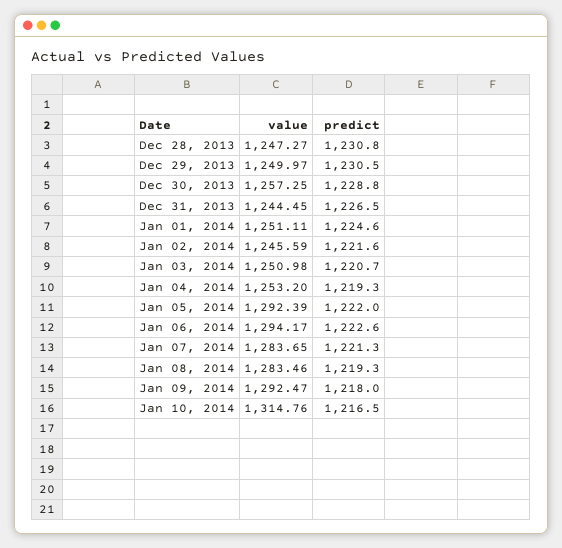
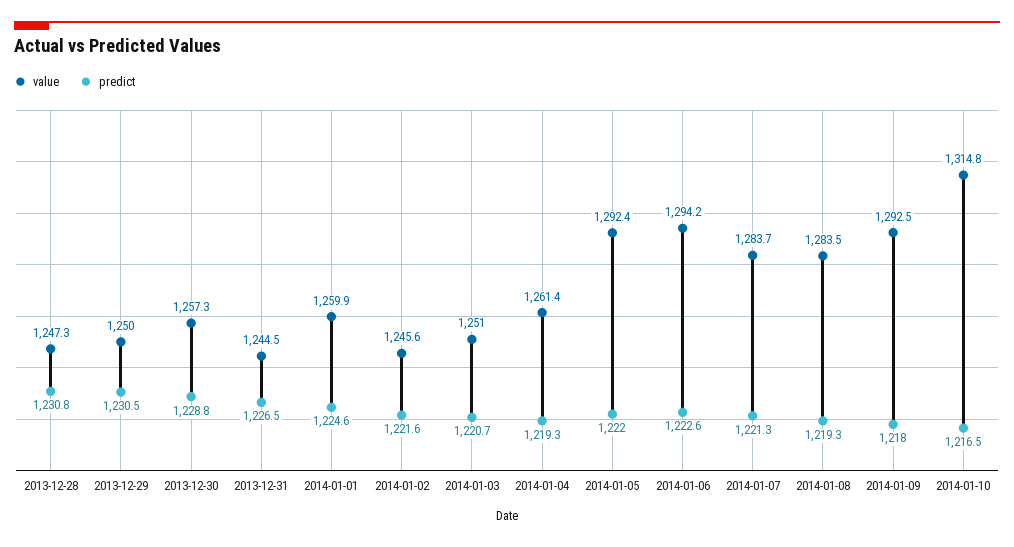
  {
    "value": {
      "Dec 28, 2013": 1247.27,
      "Dec 29, 2013": 1249.97,
      "Dec 30, 2013": 1257.25,
      "Dec 31, 2013": 1244.45,
-     "Jan 01, 2014": 1251.11,
+     "Jan 01, 2014": 1259.9,
      "Jan 02, 2014": 1245.59,
      "Jan 03, 2014": 1250.98,
-     "Jan 04, 2014": 1253.2,
+     "Jan 04, 2014": 1261.4,
      "Jan 05, 2014": 1292.39,
      "Jan 06, 2014": 1294.17,
      "Jan 07, 2014": 1283.65,
      "Jan 08, 2014": 1283.46,
      "Jan 09, 2014": 1292.47,
      "Jan 10, 2014": 1314.76
    },
    "predict": {
      "Dec 28, 2013": 1230.8,
      "Dec 29, 2013": 1230.5,
      "Dec 30, 2013": 1228.8,
      "Dec 31, 2013": 1226.5,
      "Jan 01, 2014": 1224.6,
      "Jan 02, 2014": 1221.6,
      "Jan 03, 2014": 1220.7,
      "Jan 04, 2014": 1219.3,
      "Jan 05, 2014": 1222,
      "Jan 06, 2014": 1222.6,
      "Jan 07, 2014": 1221.3,
      "Jan 08, 2014": 1219.3,
      "Jan 09, 2014": 1218,
      "Jan 10, 2014": 1216.5
    }
  }

